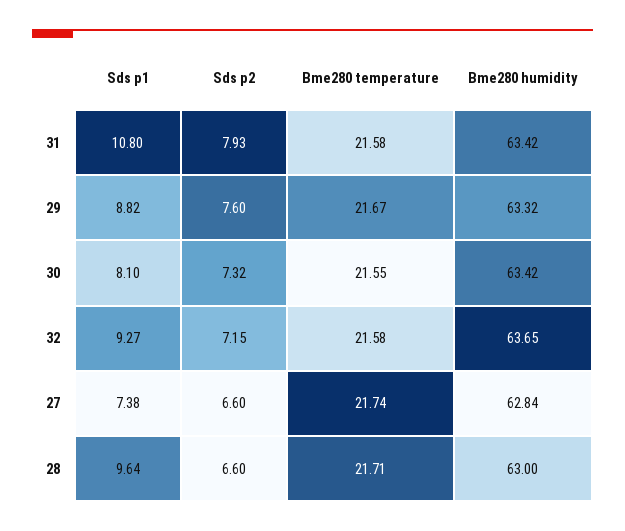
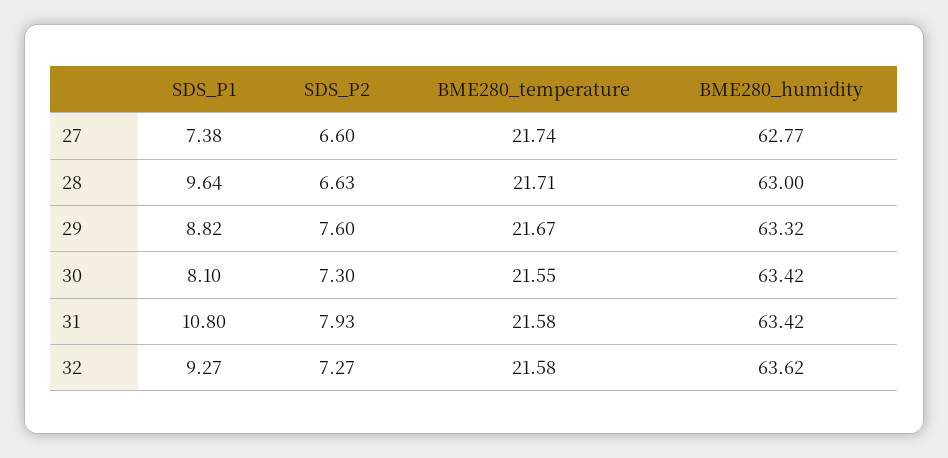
  {
    "Sds p1": {
      "31": 10.8,
      "29": 8.82,
      "30": 8.1,
      "32": 9.27,
      "27": 7.38,
      "28": 9.64
    },
    "Sds p2": {
      "31": 7.93,
      "29": 7.6,
-     "30": 7.32,
+     "30": 7.3,
-     "32": 7.15,
+     "32": 7.27,
      "27": 6.6,
-     "28": 6.6
+     "28": 6.63
    },
    "Bme280 temperature": {
      "31": 21.58,
      "29": 21.67,
      "30": 21.55,
      "32": 21.58,
      "27": 21.74,
      "28": 21.71
    },
    "Bme280 humidity": {
      "31": 63.42,
      "29": 63.32,
      "30": 63.42,
-     "32": 63.65,
+     "32": 63.62,
-     "27": 62.84,
+     "27": 62.77,
      "28": 63
    }
  }

